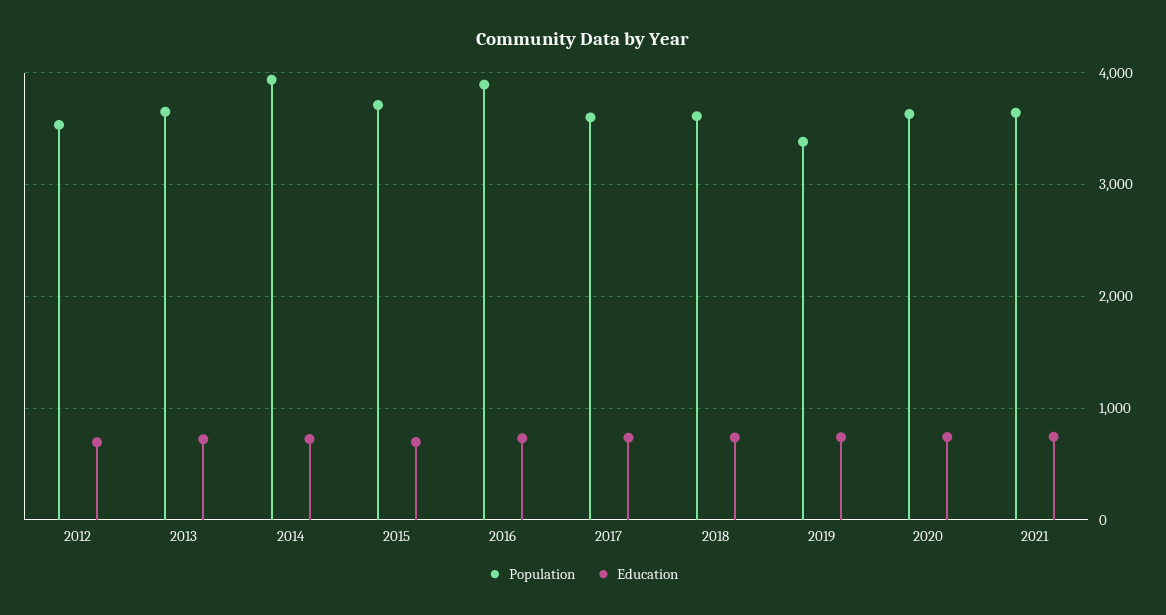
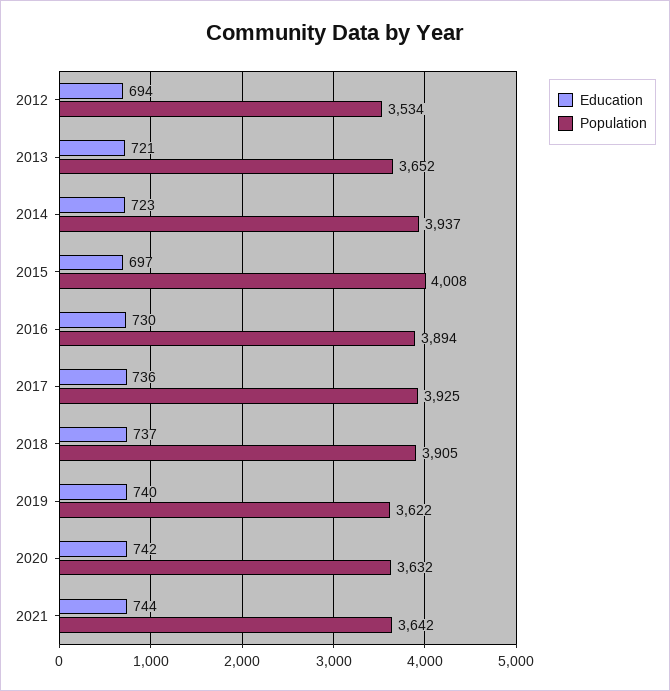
  {
    "Population": {
      "2012": 3534,
      "2013": 3652,
      "2014": 3937,
-     "2015": 3700,
+     "2015": 4008,
      "2016": 3894,
-     "2017": 3600,
+     "2017": 3925,
-     "2018": 3600,
+     "2018": 3905,
-     "2019": 3400,
+     "2019": 3622,
      "2020": 3632,
      "2021": 3642
    },
    "Education": {
      "2012": 694,
      "2013": 721,
      "2014": 723,
      "2015": 697,
      "2016": 730,
      "2017": 736,
      "2018": 737,
      "2019": 740,
      "2020": 742,
      "2021": 744
    }
  }

